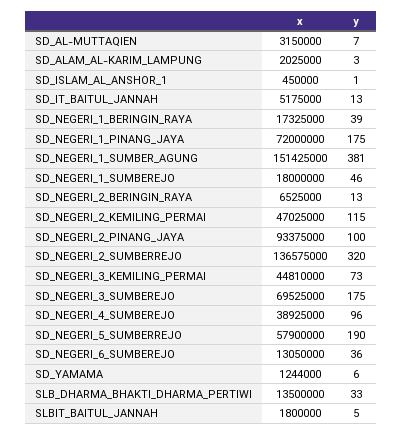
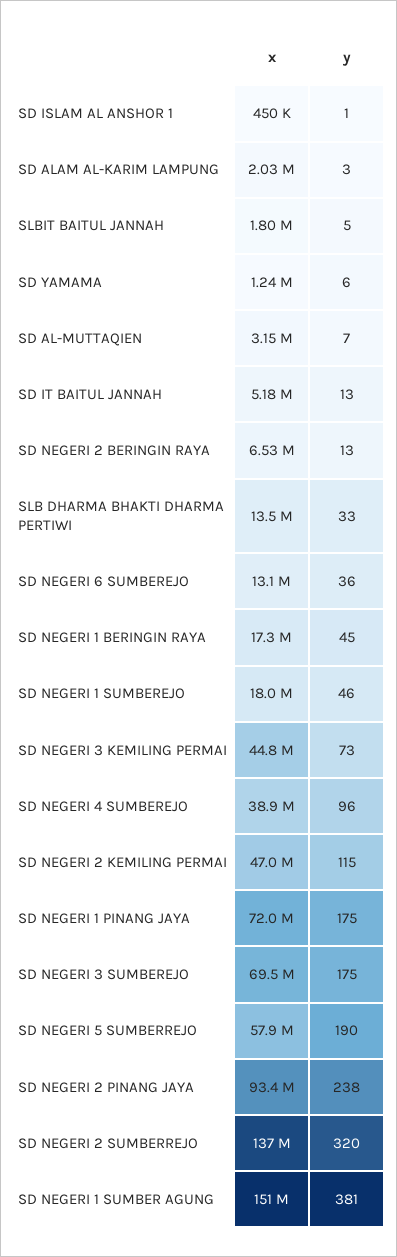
  {
    "x": {
      "SD_AL-MUTTAQIEN": 3150000,
      "SD_ALAM_AL-KARIM_LAMPUNG": 2025000,
      "SD_ISLAM_AL_ANSHOR_1": 450000,
      "SD_IT_BAITUL_JANNAH": 5175000,
      "SD_NEGERI_1_BERINGIN_RAYA": 17325000,
      "SD_NEGERI_1_PINANG_JAYA": 72000000,
      "SD_NEGERI_1_SUMBER_AGUNG": 151425000,
      "SD_NEGERI_1_SUMBEREJO": 18000000,
      "SD_NEGERI_2_BERINGIN_RAYA": 6525000,
      "SD_NEGERI_2_KEMILING_PERMAI": 47025000,
      "SD_NEGERI_2_PINANG_JAYA": 93375000,
      "SD_NEGERI_2_SUMBERREJO": 136575000,
      "SD_NEGERI_3_KEMILING_PERMAI": 44810000,
      "SD_NEGERI_3_SUMBEREJO": 69525000,
      "SD_NEGERI_4_SUMBEREJO": 38925000,
      "SD_NEGERI_5_SUMBERREJO": 57900000,
      "SD_NEGERI_6_SUMBEREJO": 13050000,
      "SD_YAMAMA": 1244000,
      "SLB_DHARMA_BHAKTI_DHARMA_PERTIWI": 13500000,
      "SLBIT_BAITUL_JANNAH": 1800000
    },
    "y": {
      "SD_AL-MUTTAQIEN": 7,
      "SD_ALAM_AL-KARIM_LAMPUNG": 3,
      "SD_ISLAM_AL_ANSHOR_1": 1,
      "SD_IT_BAITUL_JANNAH": 13,
-     "SD_NEGERI_1_BERINGIN_RAYA": 39,
+     "SD_NEGERI_1_BERINGIN_RAYA": 45,
      "SD_NEGERI_1_PINANG_JAYA": 175,
      "SD_NEGERI_1_SUMBER_AGUNG": 381,
      "SD_NEGERI_1_SUMBEREJO": 46,
      "SD_NEGERI_2_BERINGIN_RAYA": 13,
      "SD_NEGERI_2_KEMILING_PERMAI": 115,
-     "SD_NEGERI_2_PINANG_JAYA": 100,
+     "SD_NEGERI_2_PINANG_JAYA": 238,
      "SD_NEGERI_2_SUMBERREJO": 320,
      "SD_NEGERI_3_KEMILING_PERMAI": 73,
      "SD_NEGERI_3_SUMBEREJO": 175,
      "SD_NEGERI_4_SUMBEREJO": 96,
      "SD_NEGERI_5_SUMBERREJO": 190,
      "SD_NEGERI_6_SUMBEREJO": 36,
      "SD_YAMAMA": 6,
      "SLB_DHARMA_BHAKTI_DHARMA_PERTIWI": 33,
      "SLBIT_BAITUL_JANNAH": 5
    }
  }

